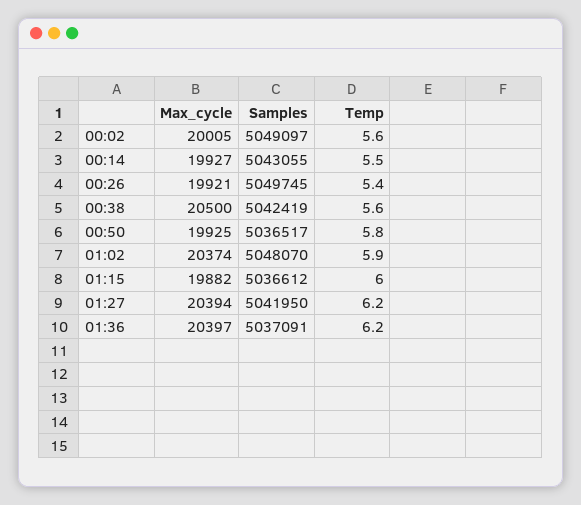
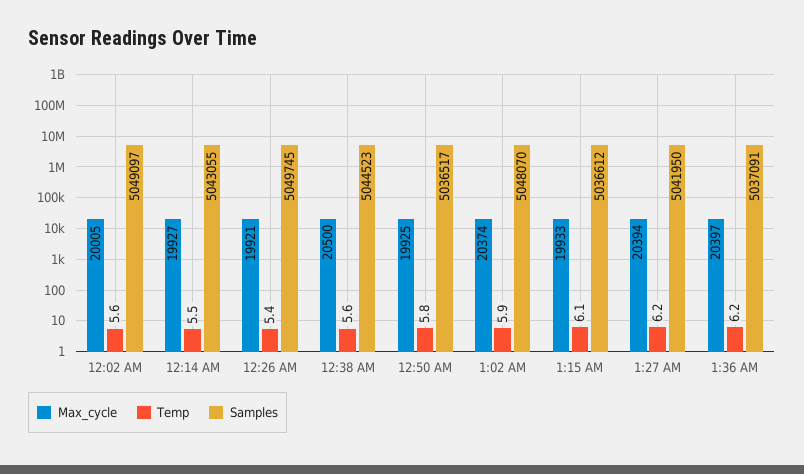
  {
    "Max_cycle": {
      "00:02": 20005,
      "00:14": 19927,
      "00:26": 19921,
      "00:38": 20500,
      "00:50": 19925,
      "01:02": 20374,
-     "01:15": 19882,
+     "01:15": 19933,
      "01:27": 20394,
      "01:36": 20397
    },
    "Samples": {
      "00:02": 5049097,
      "00:14": 5043055,
      "00:26": 5049745,
-     "00:38": 5042419,
+     "00:38": 5044523,
      "00:50": 5036517,
      "01:02": 5048070,
      "01:15": 5036612,
      "01:27": 5041950,
      "01:36": 5037091
    },
    "Temp": {
      "00:02": 5.6,
      "00:14": 5.5,
      "00:26": 5.4,
      "00:38": 5.6,
      "00:50": 5.8,
      "01:02": 5.9,
-     "01:15": 6,
+     "01:15": 6.1,
      "01:27": 6.2,
      "01:36": 6.2
    }
  }

